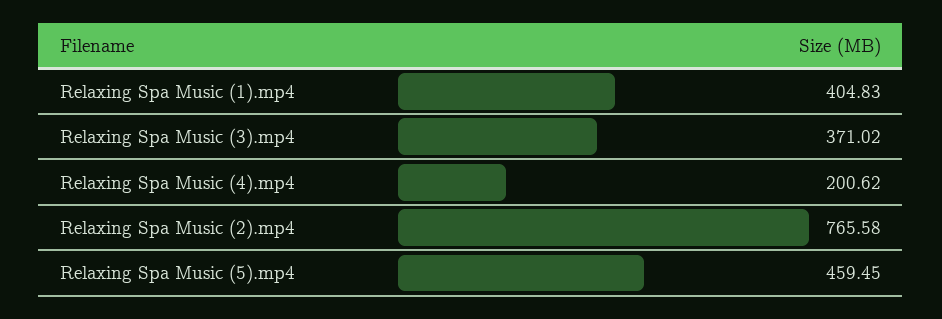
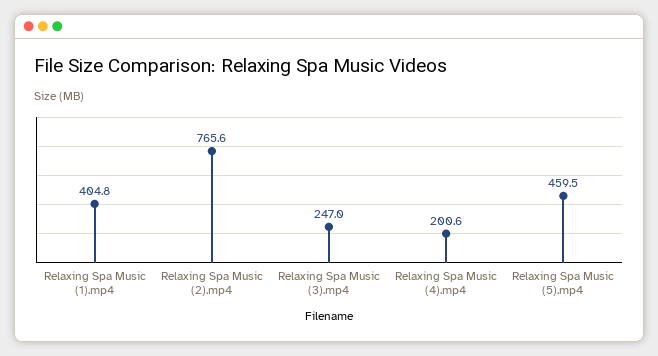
  {
    "Relaxing Spa Music (1).mp4": 404.83,
-   "Relaxing Spa Music (3).mp4": 371.02,
+   "Relaxing Spa Music (3).mp4": 247,
    "Relaxing Spa Music (4).mp4": 200.62,
    "Relaxing Spa Music (2).mp4": 765.58,
    "Relaxing Spa Music (5).mp4": 459.45
  }

